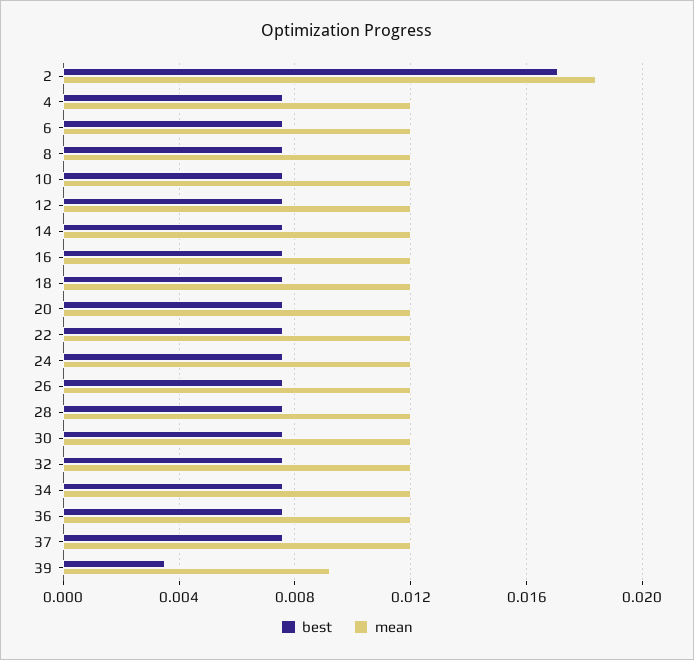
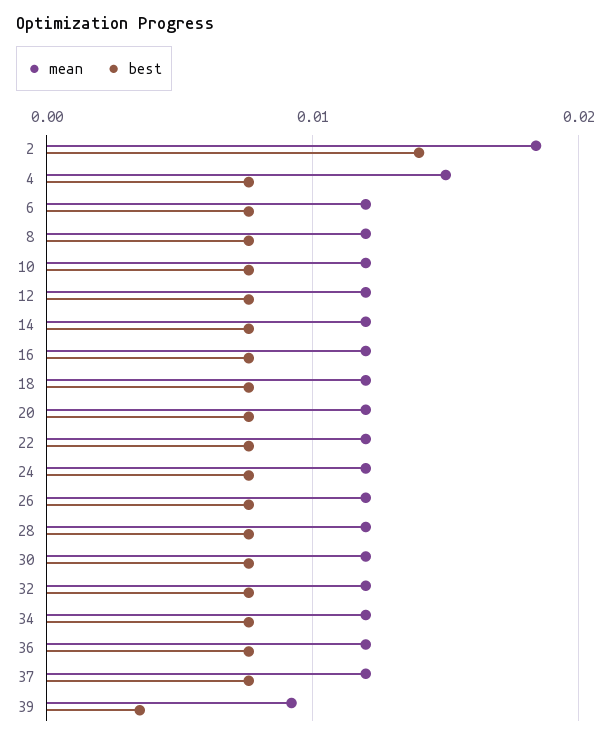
  {
    "best": {
-     "2": 0.017,
+     "2": 0.014,
      "4": 0.0075,
      "6": 0.0075,
      "8": 0.0075,
      "10": 0.0075,
      "12": 0.0075,
      "14": 0.0075,
      "16": 0.0075,
      "18": 0.0075,
      "20": 0.0075,
      "22": 0.0075,
      "24": 0.0075,
      "26": 0.0075,
      "28": 0.0075,
      "30": 0.0075,
      "32": 0.0075,
      "34": 0.0075,
      "36": 0.0075,
      "37": 0.0075,
      "39": 0.0035
    },
    "mean": {
      "2": 0.0185,
-     "4": 0.012,
+     "4": 0.015,
      "6": 0.012,
      "8": 0.012,
      "10": 0.012,
      "12": 0.012,
      "14": 0.012,
      "16": 0.012,
      "18": 0.012,
      "20": 0.012,
      "22": 0.012,
      "24": 0.012,
      "26": 0.012,
      "28": 0.012,
      "30": 0.012,
      "32": 0.012,
      "34": 0.012,
      "36": 0.012,
      "37": 0.012,
      "39": 0.009
    }
  }

